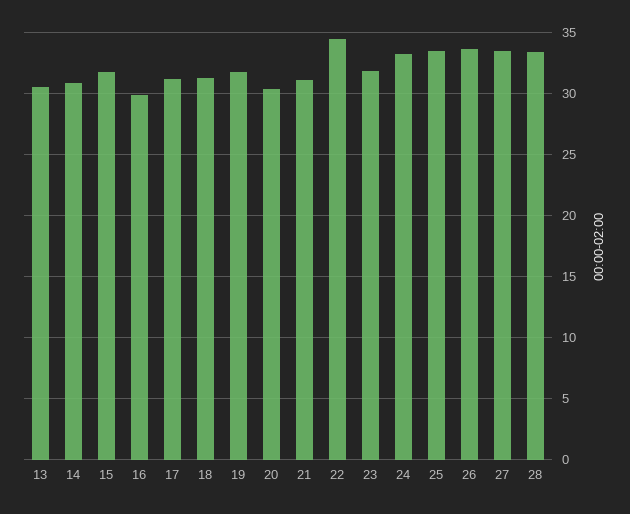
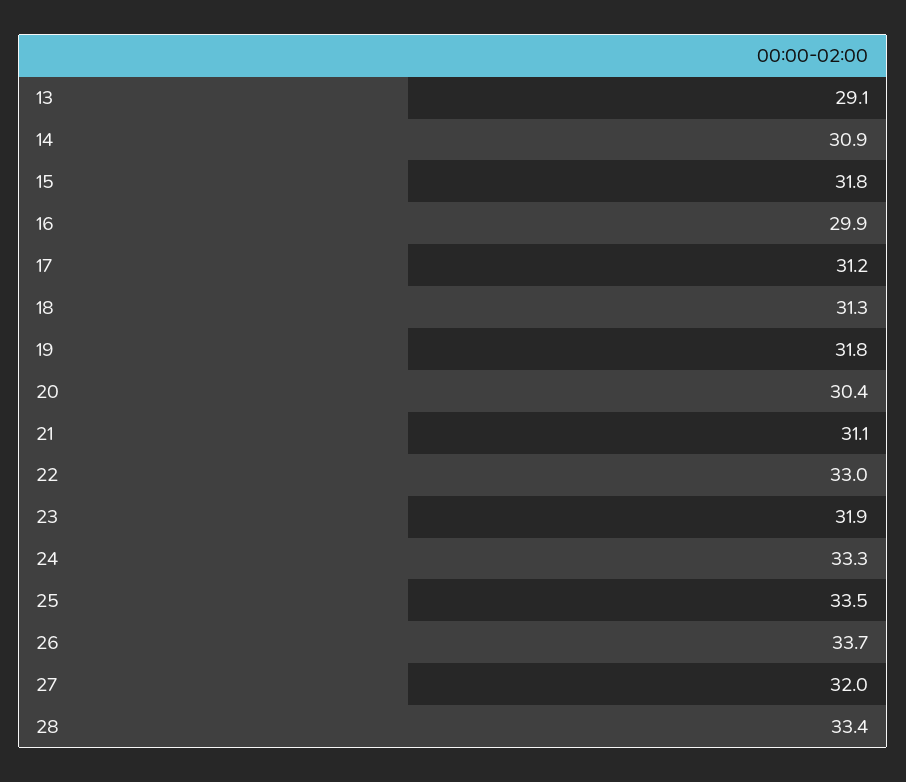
  {
-   "13": 30.5,
+   "13": 29.1,
    "14": 30.9,
    "15": 31.8,
    "16": 29.9,
    "17": 31.2,
    "18": 31.3,
    "19": 31.8,
    "20": 30.4,
    "21": 31.1,
-   "22": 34.5,
+   "22": 33,
    "23": 31.9,
    "24": 33.3,
    "25": 33.5,
    "26": 33.7,
-   "27": 33.5,
+   "27": 32,
    "28": 33.4
  }

